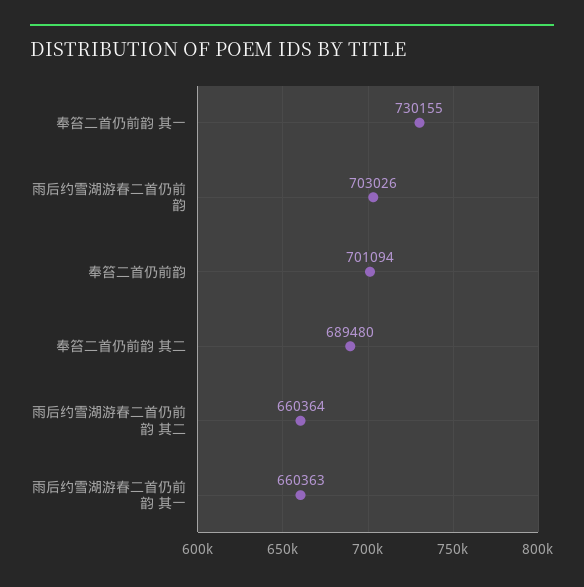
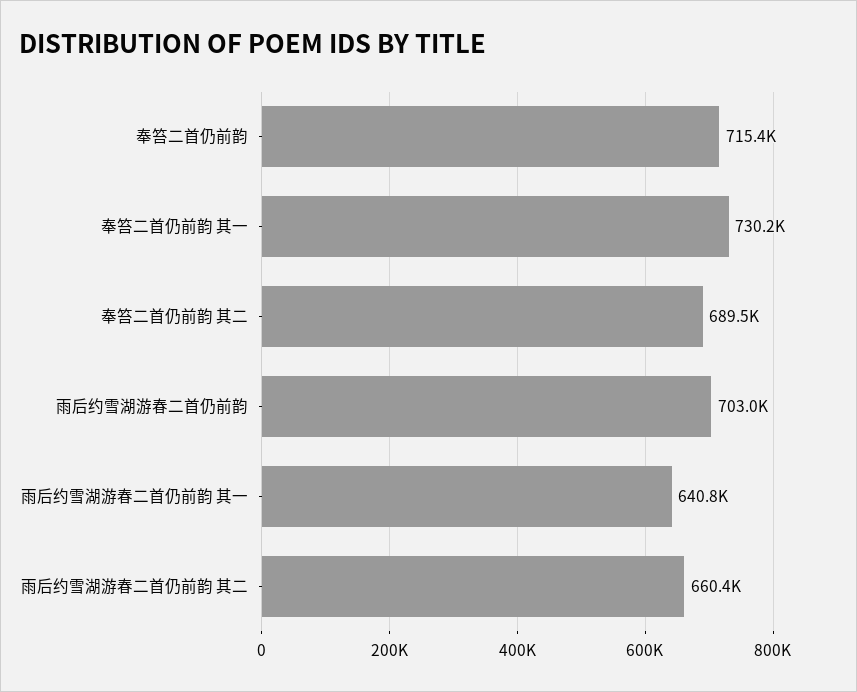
  {
    "奉笞二首仍前韵 其一": 730155,
    "雨后约雪湖游春二首仍前韵": 703026,
-   "奉笞二首仍前韵": 701094,
+   "奉笞二首仍前韵": 715400,
    "奉笞二首仍前韵 其二": 689480,
    "雨后约雪湖游春二首仍前韵 其二": 660364,
-   "雨后约雪湖游春二首仍前韵 其一": 660363
+   "雨后约雪湖游春二首仍前韵 其一": 640800
  }

